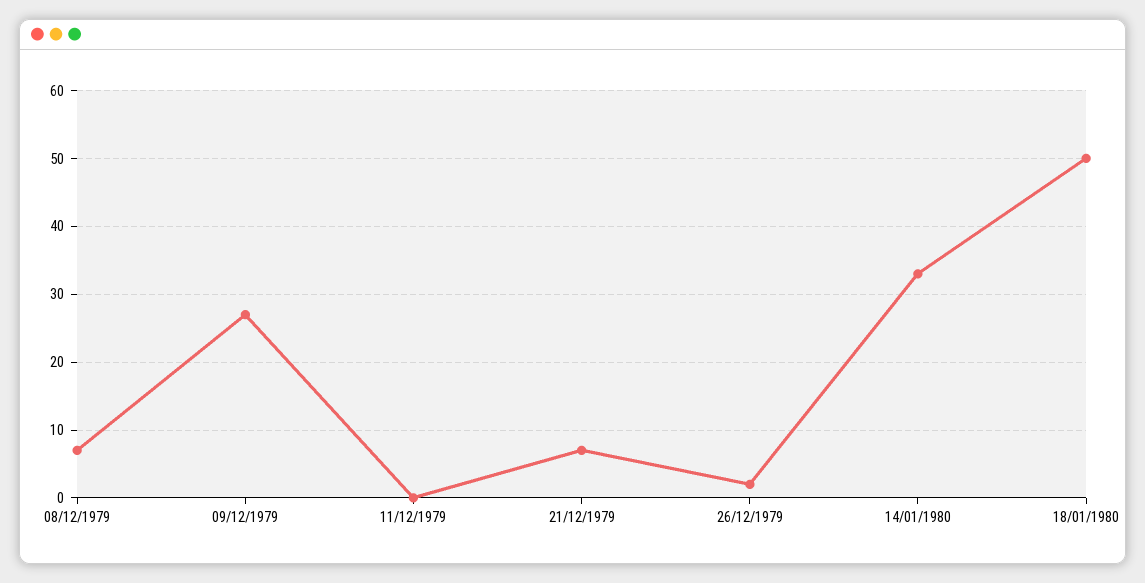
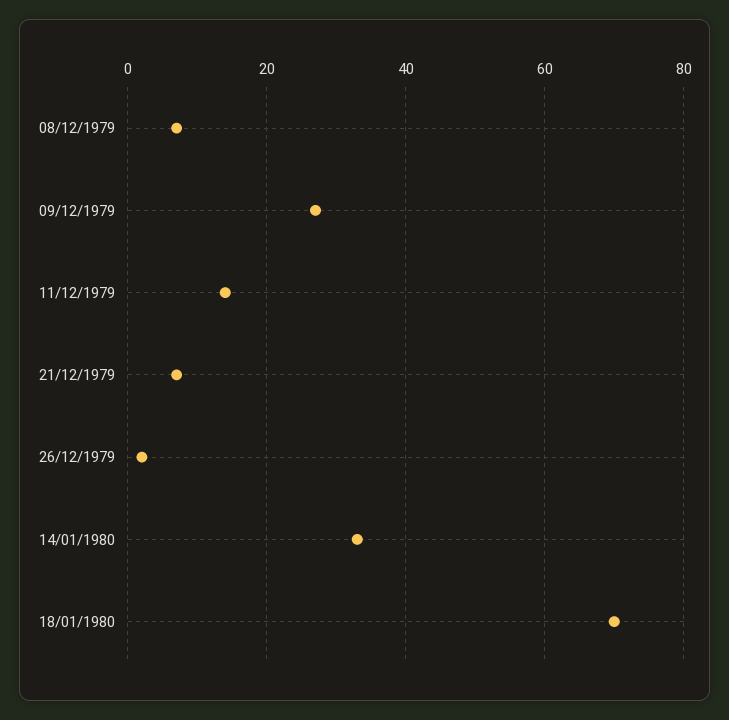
  {
    "08/12/1979": 7,
    "09/12/1979": 27,
-   "11/12/1979": 0,
+   "11/12/1979": 15,
    "21/12/1979": 7,
    "26/12/1979": 2,
    "14/01/1980": 33,
-   "18/01/1980": 50
+   "18/01/1980": 70
  }

